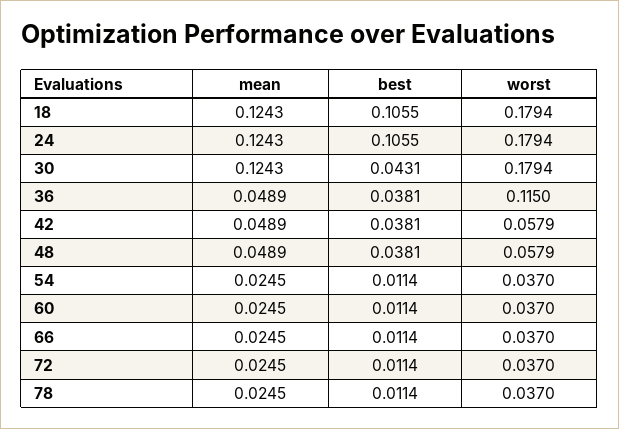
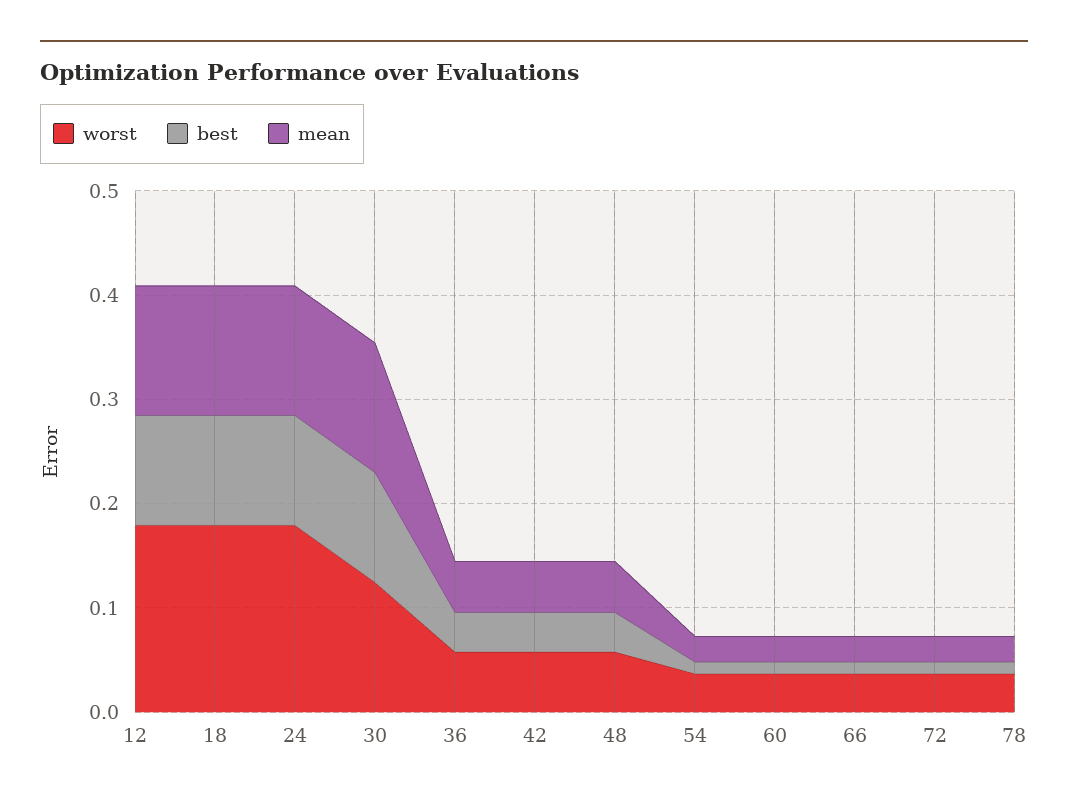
  {
    "mean": {
      "18": 0.1243,
      "24": 0.1243,
      "30": 0.1243,
      "36": 0.0489,
      "42": 0.0489,
      "48": 0.0489,
      "54": 0.0245,
      "60": 0.0245,
      "66": 0.0245,
      "72": 0.0245,
-     "78": 0.0245
+     "78": 0.0245,
+     "12": 0.12
    },
    "best": {
      "18": 0.1055,
      "24": 0.1055,
-     "30": 0.0431,
+     "30": 0.1,
      "36": 0.0381,
      "42": 0.0381,
      "48": 0.0381,
      "54": 0.0114,
      "60": 0.0114,
      "66": 0.0114,
      "72": 0.0114,
-     "78": 0.0114
+     "78": 0.0114,
+     "12": 0.1
    },
    "worst": {
      "18": 0.1794,
      "24": 0.1794,
-     "30": 0.1794,
+     "30": 0.12,
-     "36": 0.115,
+     "36": 0.06,
      "42": 0.0579,
      "48": 0.0579,
      "54": 0.037,
      "60": 0.037,
      "66": 0.037,
      "72": 0.037,
-     "78": 0.037
+     "78": 0.037,
+     "12": 0.18
    }
  }

